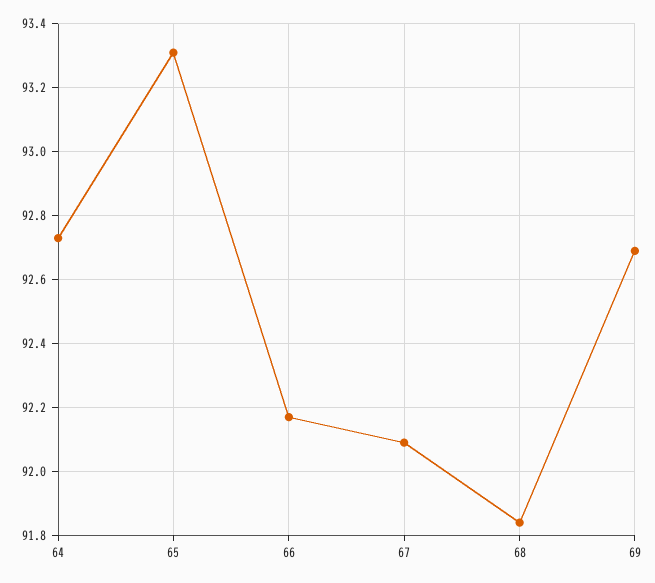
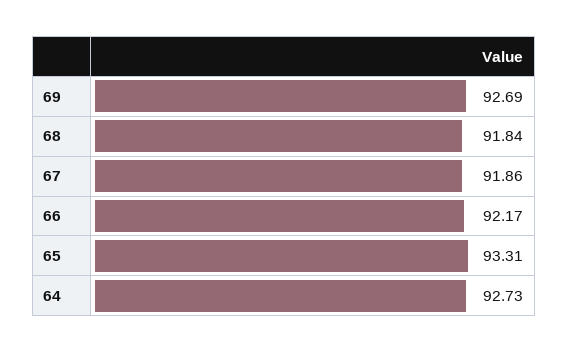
  {
    "64": 92.73,
    "65": 93.31,
    "66": 92.17,
-   "67": 92.1,
+   "67": 91.86,
    "68": 91.84,
    "69": 92.69
  }

